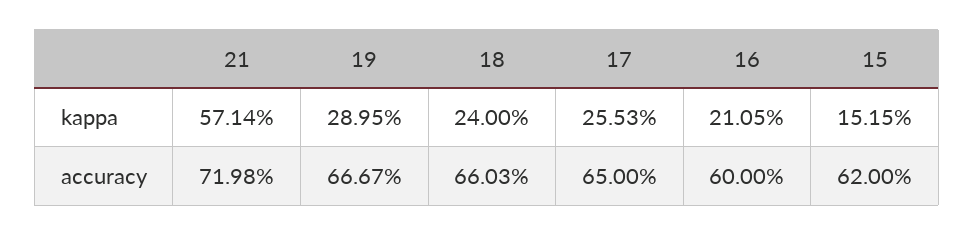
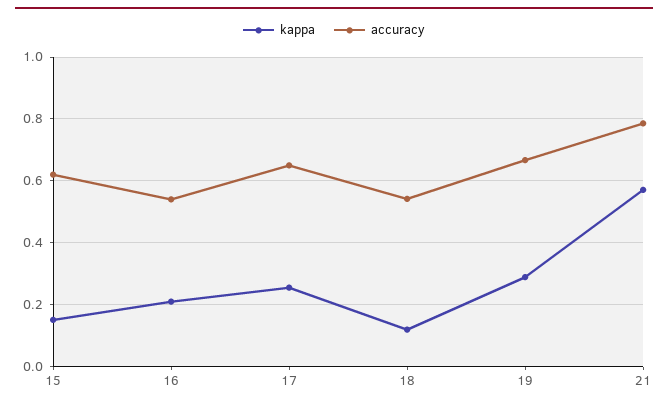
  {
    "kappa": {
      "21": 0.5714,
      "19": 0.2895,
-     "18": 0.24,
+     "18": 0.12,
      "17": 0.2553,
      "16": 0.2105,
      "15": 0.1515
    },
    "accuracy": {
-     "21": 0.7198,
+     "21": 0.78,
      "19": 0.6667,
-     "18": 0.6603,
+     "18": 0.54,
      "17": 0.65,
-     "16": 0.6,
+     "16": 0.54,
      "15": 0.62
    }
  }

